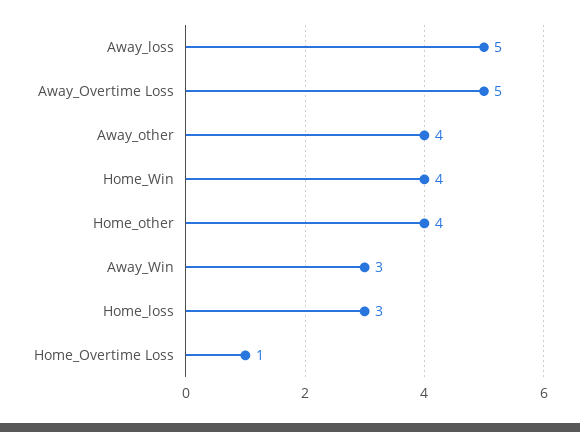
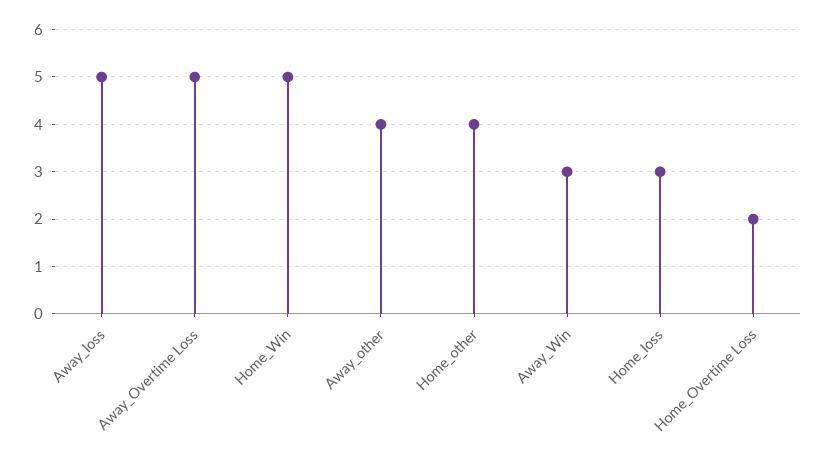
  {
    "Away_loss": 5,
    "Away_Overtime Loss": 5,
    "Away_other": 4,
-   "Home_Win": 4,
+   "Home_Win": 5,
    "Home_other": 4,
    "Away_Win": 3,
    "Home_loss": 3,
-   "Home_Overtime Loss": 1
+   "Home_Overtime Loss": 2
  }

